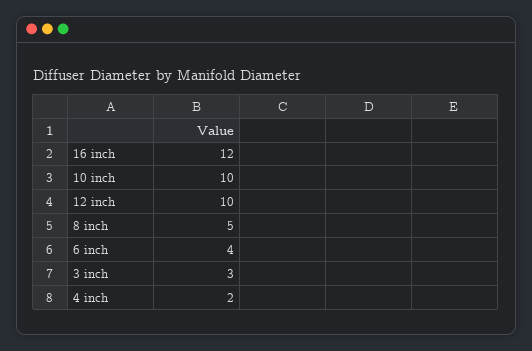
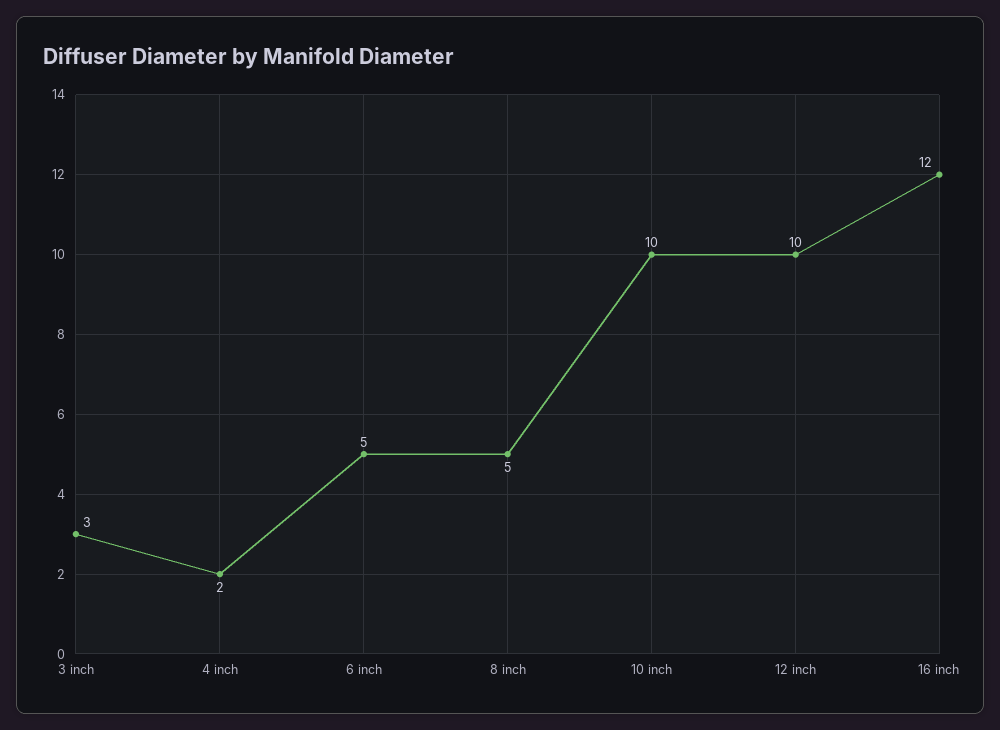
  {
    "16 inch": 12,
    "10 inch": 10,
    "12 inch": 10,
    "8 inch": 5,
-   "6 inch": 4,
+   "6 inch": 5,
    "3 inch": 3,
    "4 inch": 2
  }

